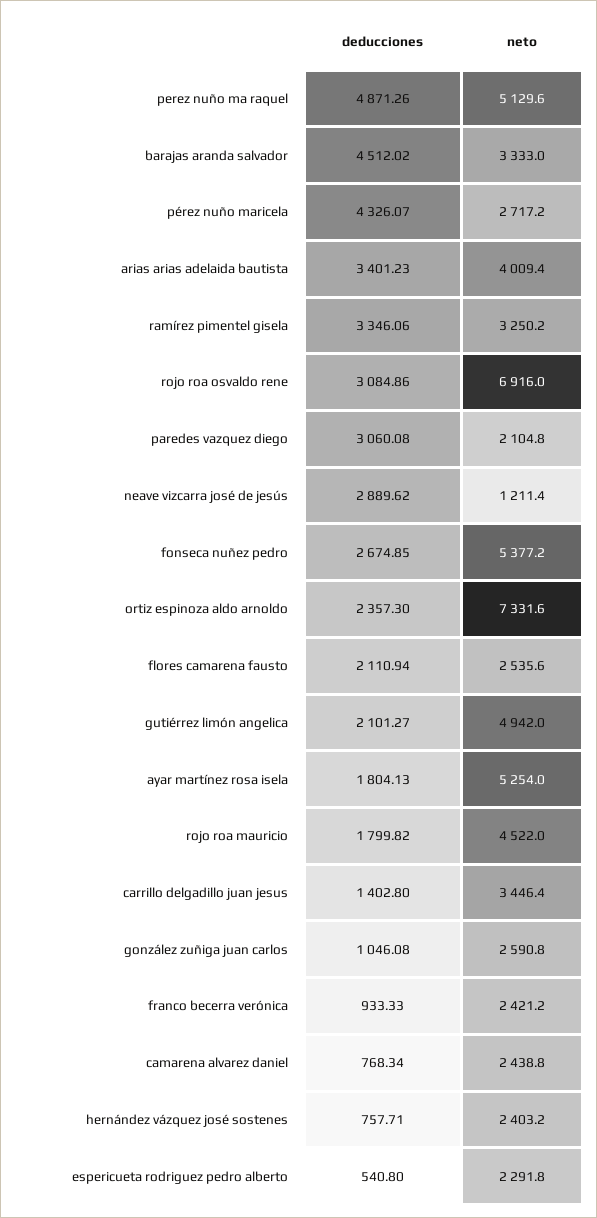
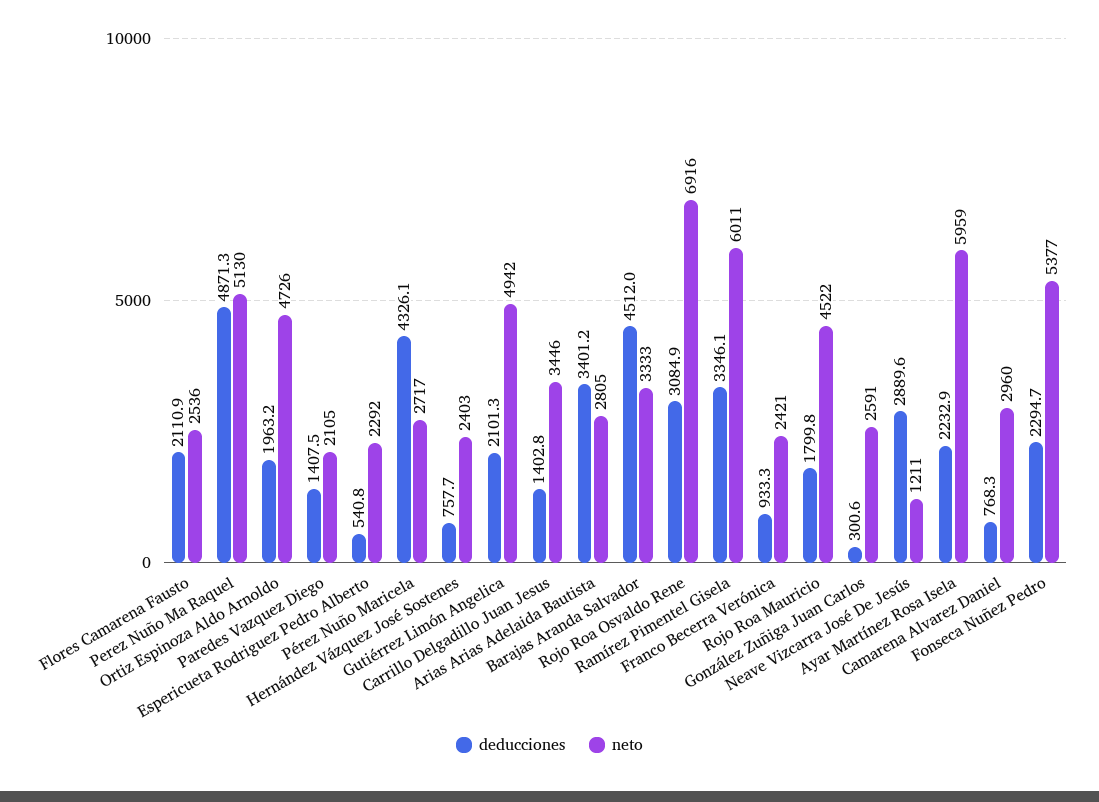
  {
    "deducciones": {
      "perez nuño ma raquel": 4871.26,
      "barajas aranda salvador": 4512.02,
      "pérez nuño maricela": 4326.07,
      "arias arias adelaida bautista": 3401.23,
      "ramírez pimentel gisela": 3346.06,
      "rojo roa osvaldo rene": 3084.86,
-     "paredes vazquez diego": 3060.08,
+     "paredes vazquez diego": 1407.5,
      "neave vizcarra josé de jesús": 2889.62,
-     "fonseca nuñez pedro": 2674.85,
+     "fonseca nuñez pedro": 2294.7,
-     "ortiz espinoza aldo arnoldo": 2357.3,
+     "ortiz espinoza aldo arnoldo": 1963.2,
      "flores camarena fausto": 2110.94,
      "gutiérrez limón angelica": 2101.27,
-     "ayar martínez rosa isela": 1804.13,
+     "ayar martínez rosa isela": 2232.9,
      "rojo roa mauricio": 1799.82,
      "carrillo delgadillo juan jesus": 1402.8,
-     "gonzález zuñiga juan carlos": 1046.08,
+     "gonzález zuñiga juan carlos": 300.6,
      "franco becerra verónica": 933.33,
      "camarena alvarez daniel": 768.34,
      "hernández vázquez josé sostenes": 757.71,
      "espericueta rodriguez pedro alberto": 540.8
    },
    "neto": {
      "perez nuño ma raquel": 5129.6,
      "barajas aranda salvador": 3333,
      "pérez nuño maricela": 2717.2,
-     "arias arias adelaida bautista": 4009.4,
+     "arias arias adelaida bautista": 2805,
-     "ramírez pimentel gisela": 3250.2,
+     "ramírez pimentel gisela": 6011,
      "rojo roa osvaldo rene": 6916,
      "paredes vazquez diego": 2104.8,
      "neave vizcarra josé de jesús": 1211.4,
      "fonseca nuñez pedro": 5377.2,
-     "ortiz espinoza aldo arnoldo": 7331.6,
+     "ortiz espinoza aldo arnoldo": 4726,
      "flores camarena fausto": 2535.6,
      "gutiérrez limón angelica": 4942,
-     "ayar martínez rosa isela": 5254,
+     "ayar martínez rosa isela": 5959,
      "rojo roa mauricio": 4522,
      "carrillo delgadillo juan jesus": 3446.4,
      "gonzález zuñiga juan carlos": 2590.8,
      "franco becerra verónica": 2421.2,
-     "camarena alvarez daniel": 2438.8,
+     "camarena alvarez daniel": 2960,
      "hernández vázquez josé sostenes": 2403.2,
      "espericueta rodriguez pedro alberto": 2291.8
    }
  }

